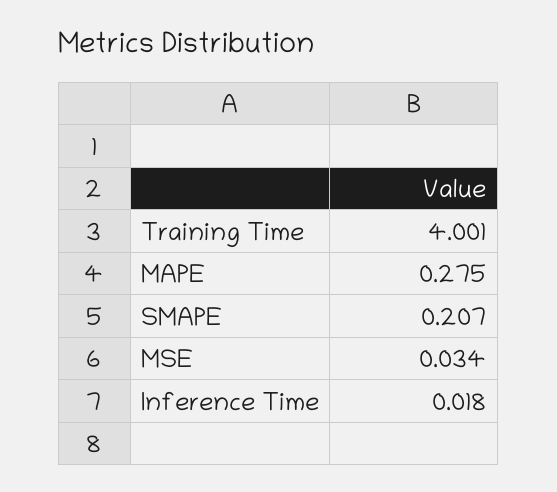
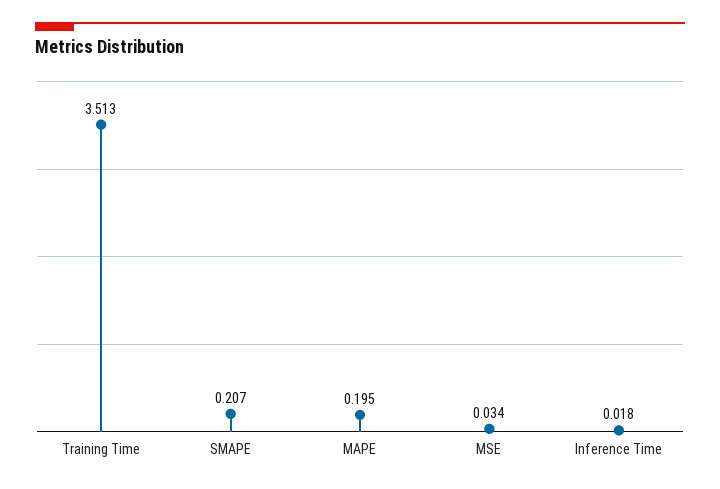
  {
-   "Training Time": 4.001,
+   "Training Time": 3.513,
-   "MAPE": 0.275,
+   "MAPE": 0.195,
    "SMAPE": 0.207,
    "MSE": 0.034,
    "Inference Time": 0.018
  }

